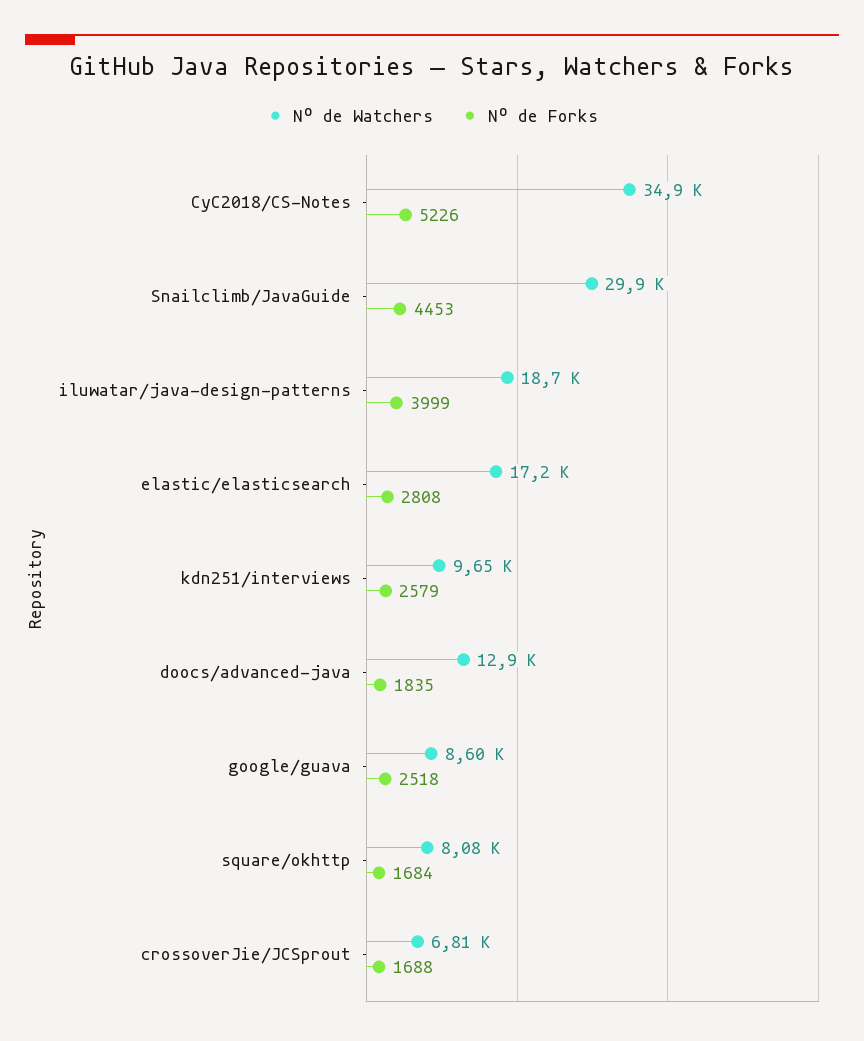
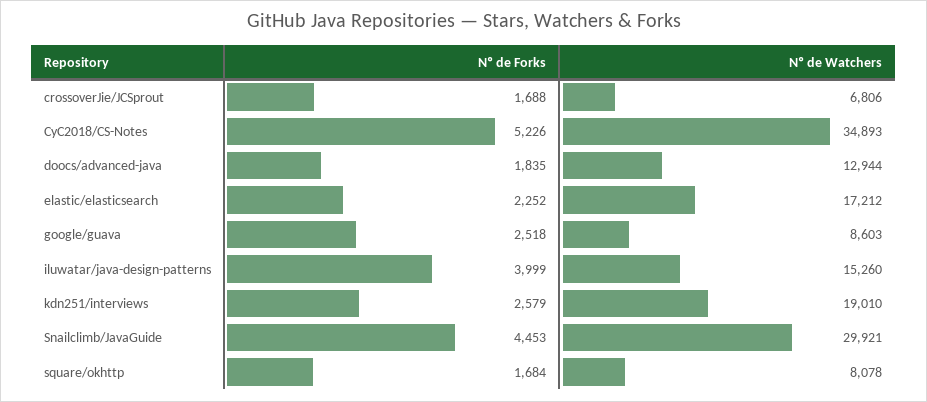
  {
    "Nº de Watchers": {
      "CyC2018/CS-Notes": 34893,
      "Snailclimb/JavaGuide": 29921,
-     "iluwatar/java-design-patterns": 18700,
+     "iluwatar/java-design-patterns": 15260,
      "elastic/elasticsearch": 17212,
-     "kdn251/interviews": 9650,
+     "kdn251/interviews": 19010,
      "doocs/advanced-java": 12944,
      "google/guava": 8603,
      "square/okhttp": 8078,
      "crossoverJie/JCSprout": 6806
    },
    "Nº de Forks": {
      "CyC2018/CS-Notes": 5226,
      "Snailclimb/JavaGuide": 4453,
      "iluwatar/java-design-patterns": 3999,
-     "elastic/elasticsearch": 2808,
+     "elastic/elasticsearch": 2252,
      "kdn251/interviews": 2579,
      "doocs/advanced-java": 1835,
      "google/guava": 2518,
      "square/okhttp": 1684,
      "crossoverJie/JCSprout": 1688
    }
  }

